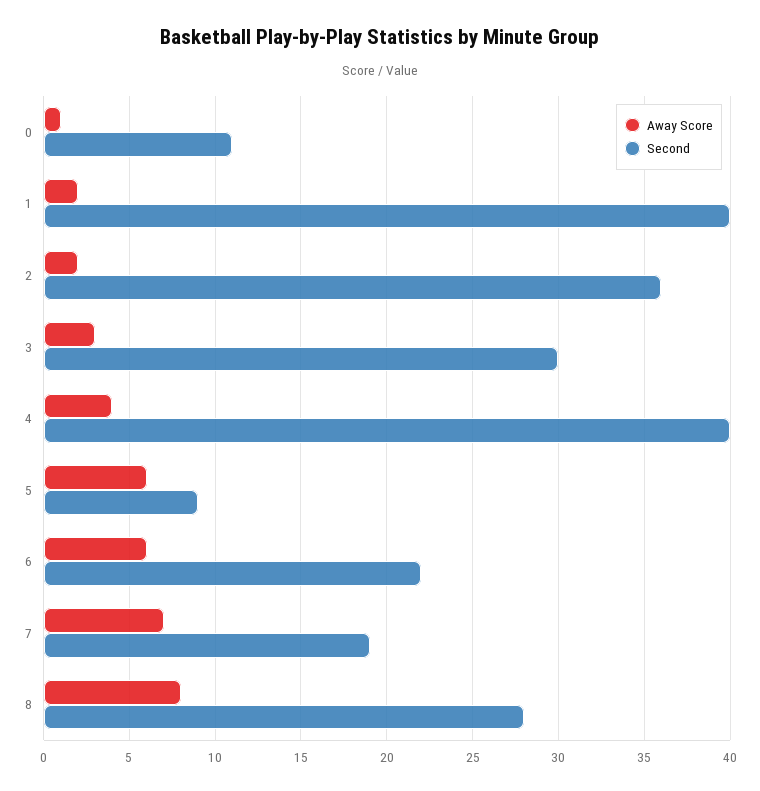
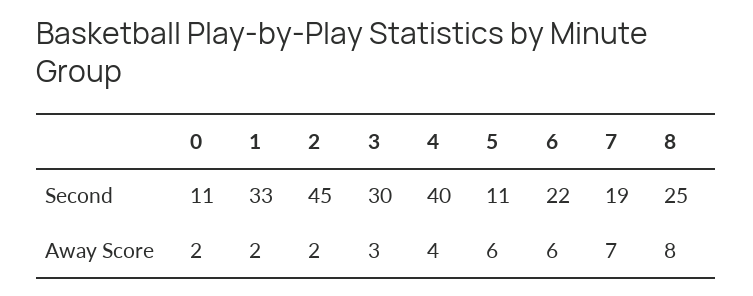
  {
    "Away Score": {
-     "0": 1,
+     "0": 2,
      "1": 2,
      "2": 2,
      "3": 3,
      "4": 4,
      "5": 6,
      "6": 6,
      "7": 7,
      "8": 8
    },
    "Second": {
      "0": 11,
-     "1": 40,
+     "1": 33,
-     "2": 36,
+     "2": 45,
      "3": 30,
      "4": 40,
-     "5": 9,
+     "5": 11,
      "6": 22,
      "7": 19,
-     "8": 28
+     "8": 25
    }
  }

